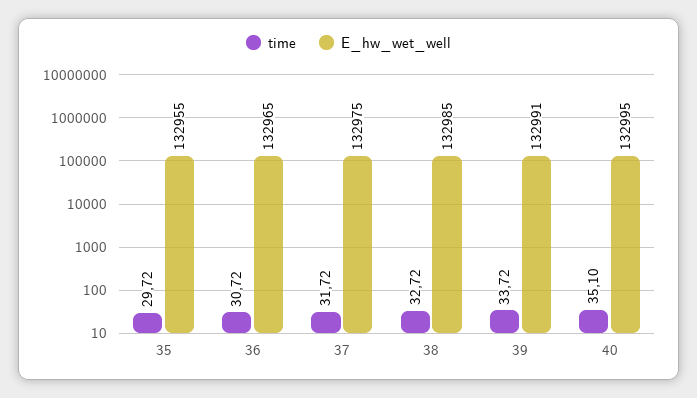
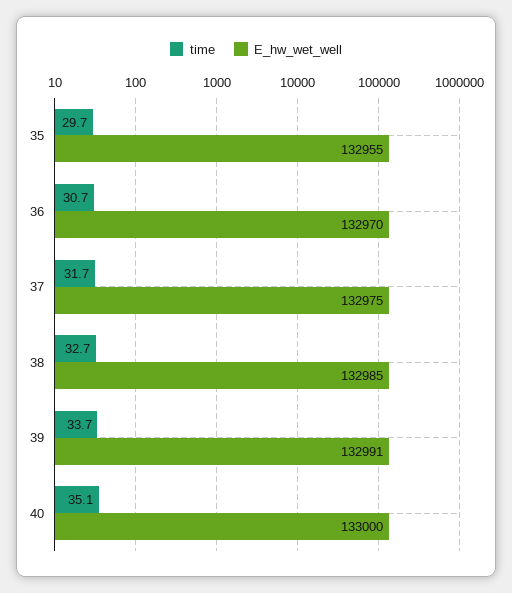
  {
    "time": {
      "35": 29.72,
      "36": 30.72,
      "37": 31.72,
      "38": 32.72,
      "39": 33.72,
      "40": 35.1
    },
    "E_hw_wet_well": {
      "35": 132955,
-     "36": 132965,
+     "36": 132970,
      "37": 132975,
      "38": 132985,
      "39": 132991,
-     "40": 132995
+     "40": 133000
    }
  }

